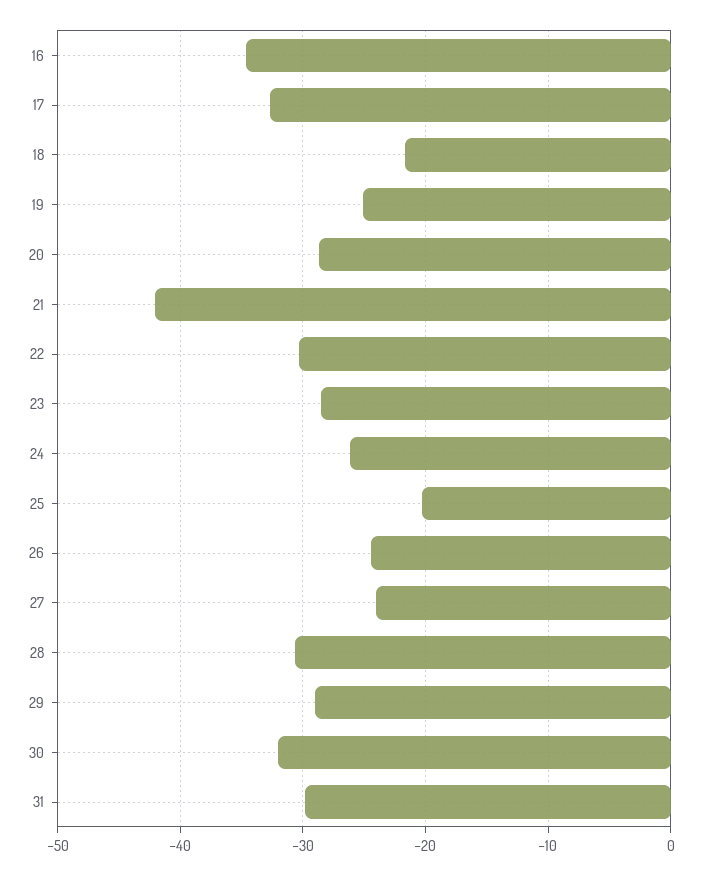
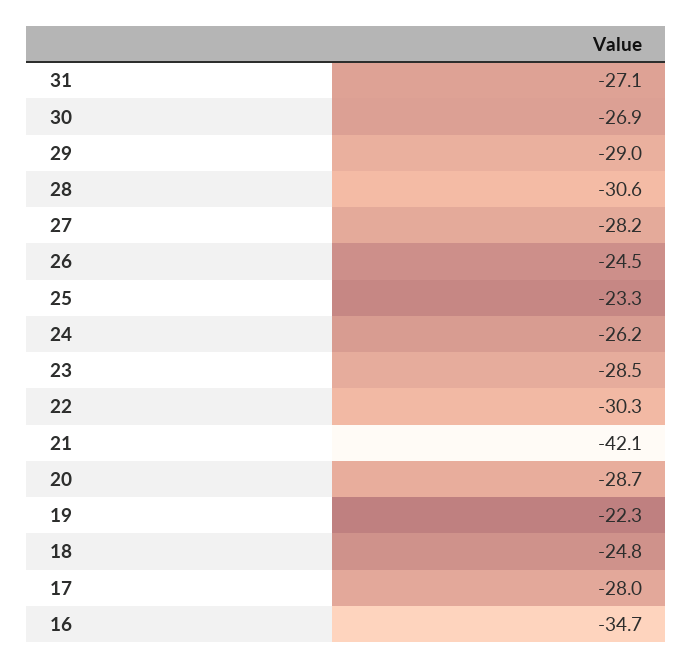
  {
    "16": -34.7,
-   "17": -33,
+   "17": -28,
-   "18": -22,
+   "18": -24.8,
-   "19": -25,
+   "19": -22.3,
    "20": -28.7,
    "21": -42.1,
    "22": -30.3,
    "23": -28.5,
    "24": -26.2,
-   "25": -20,
+   "25": -23.3,
    "26": -24.5,
-   "27": -24,
+   "27": -28.2,
    "28": -30.6,
    "29": -29,
-   "30": -32,
+   "30": -26.9,
-   "31": -30
+   "31": -27.1
  }

